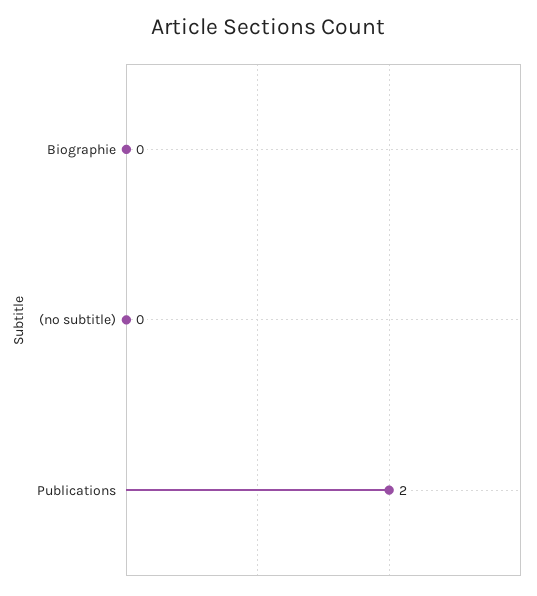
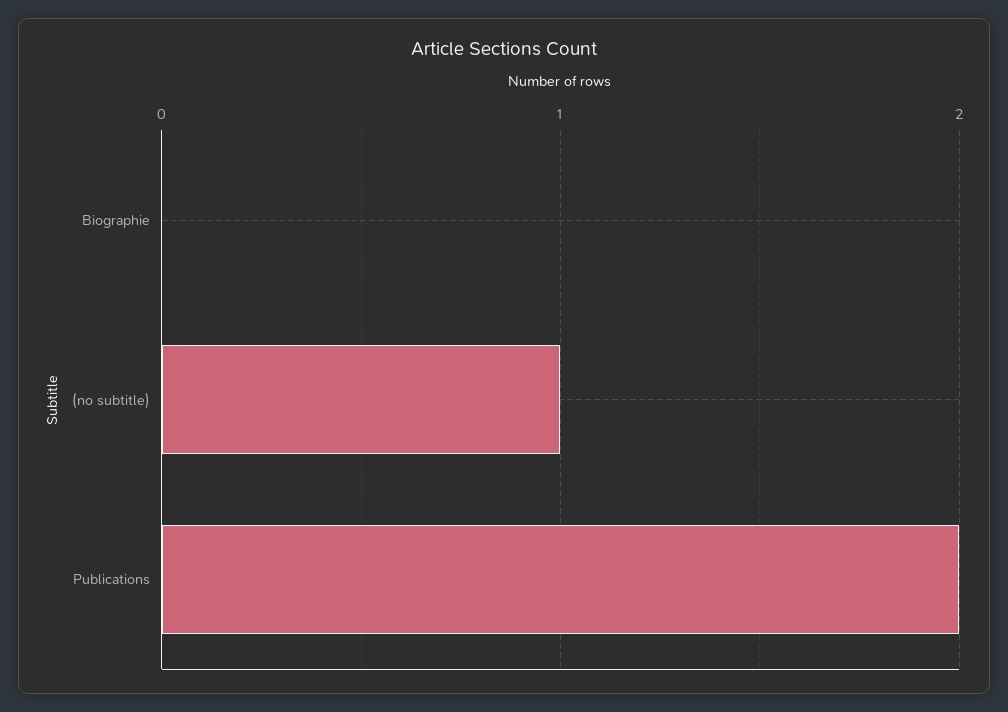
  {
    "Biographie": 0,
-   "(no subtitle)": 0,
+   "(no subtitle)": 1,
    "Publications": 2
  }

